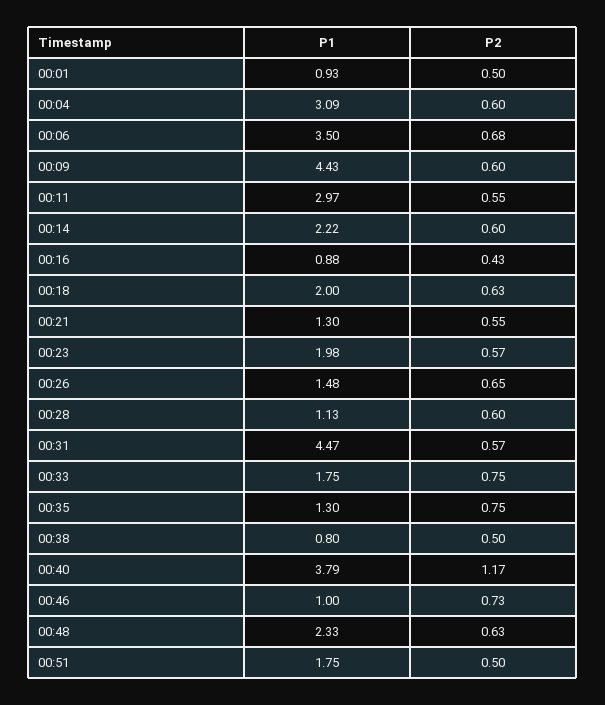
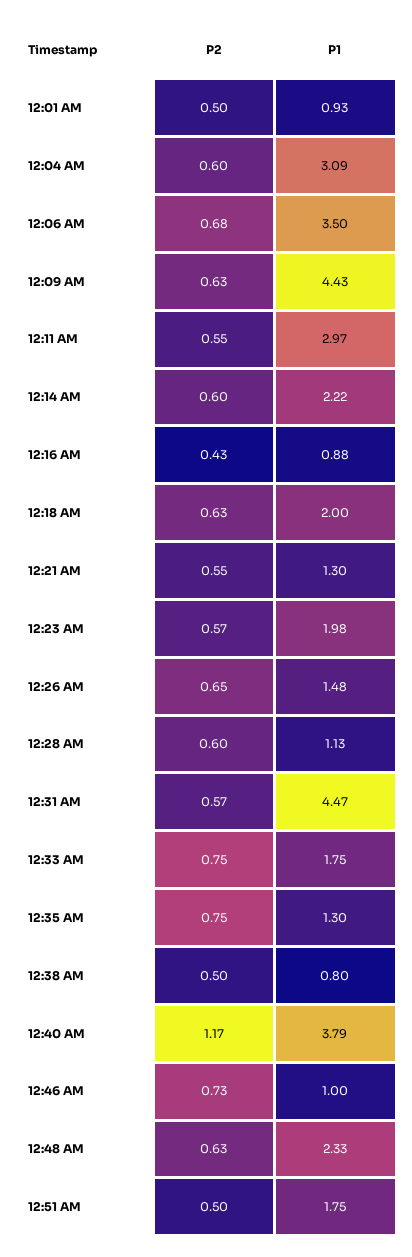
  {
    "P1": {
      "00:01": 0.93,
      "00:04": 3.09,
      "00:06": 3.5,
      "00:09": 4.43,
      "00:11": 2.97,
      "00:14": 2.22,
      "00:16": 0.88,
      "00:18": 2,
      "00:21": 1.3,
      "00:23": 1.98,
      "00:26": 1.48,
      "00:28": 1.13,
      "00:31": 4.47,
      "00:33": 1.75,
      "00:35": 1.3,
      "00:38": 0.8,
      "00:40": 3.79,
      "00:46": 1,
      "00:48": 2.33,
      "00:51": 1.75
    },
    "P2": {
      "00:01": 0.5,
      "00:04": 0.6,
      "00:06": 0.68,
-     "00:09": 0.6,
+     "00:09": 0.63,
      "00:11": 0.55,
      "00:14": 0.6,
      "00:16": 0.43,
      "00:18": 0.63,
      "00:21": 0.55,
      "00:23": 0.57,
      "00:26": 0.65,
      "00:28": 0.6,
      "00:31": 0.57,
      "00:33": 0.75,
      "00:35": 0.75,
      "00:38": 0.5,
      "00:40": 1.17,
      "00:46": 0.73,
      "00:48": 0.63,
      "00:51": 0.5
    }
  }

